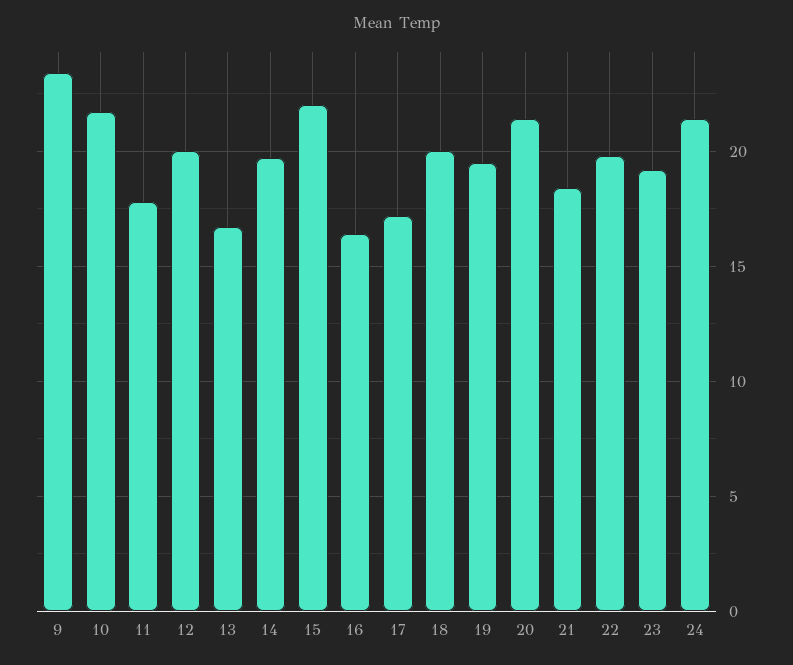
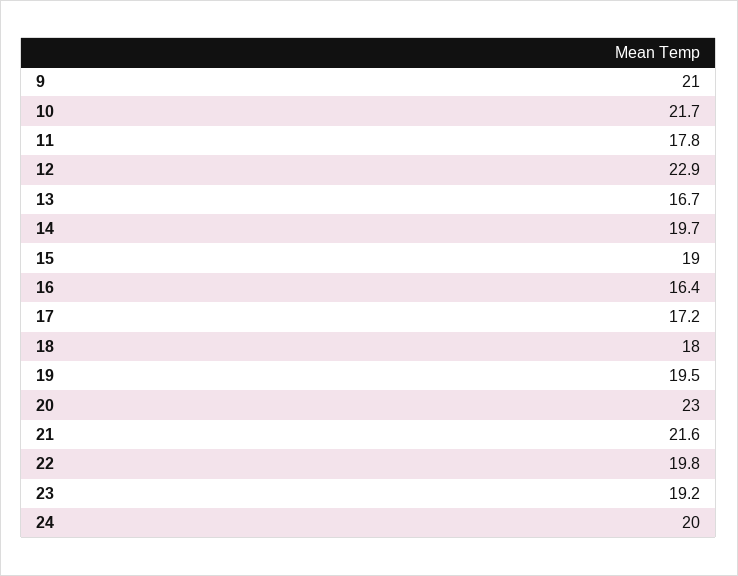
  {
-   "9": 23.5,
+   "9": 21,
    "10": 21.7,
    "11": 17.8,
-   "12": 20,
+   "12": 22.9,
    "13": 16.7,
    "14": 19.7,
-   "15": 22,
+   "15": 19,
    "16": 16.4,
    "17": 17.2,
-   "18": 20,
+   "18": 18,
    "19": 19.5,
-   "20": 21.5,
+   "20": 23,
-   "21": 18.5,
+   "21": 21.6,
    "22": 19.8,
    "23": 19.2,
-   "24": 21.5
+   "24": 20
  }

